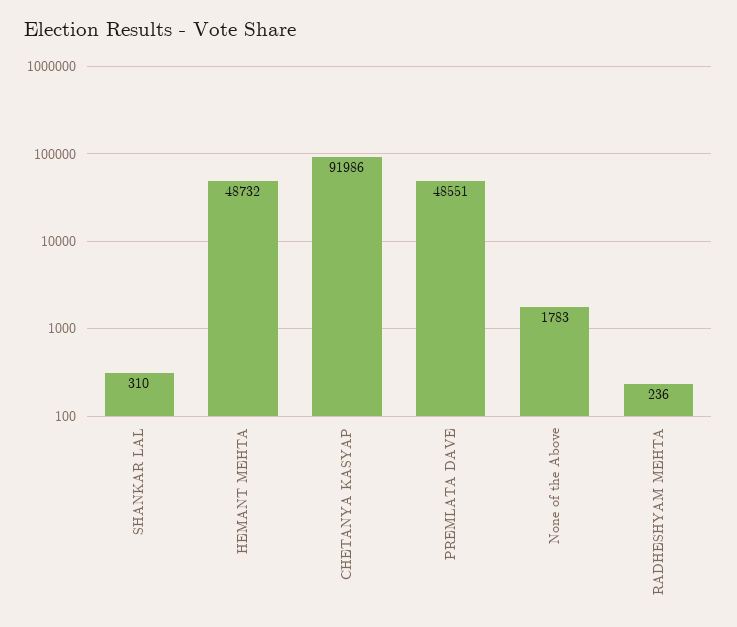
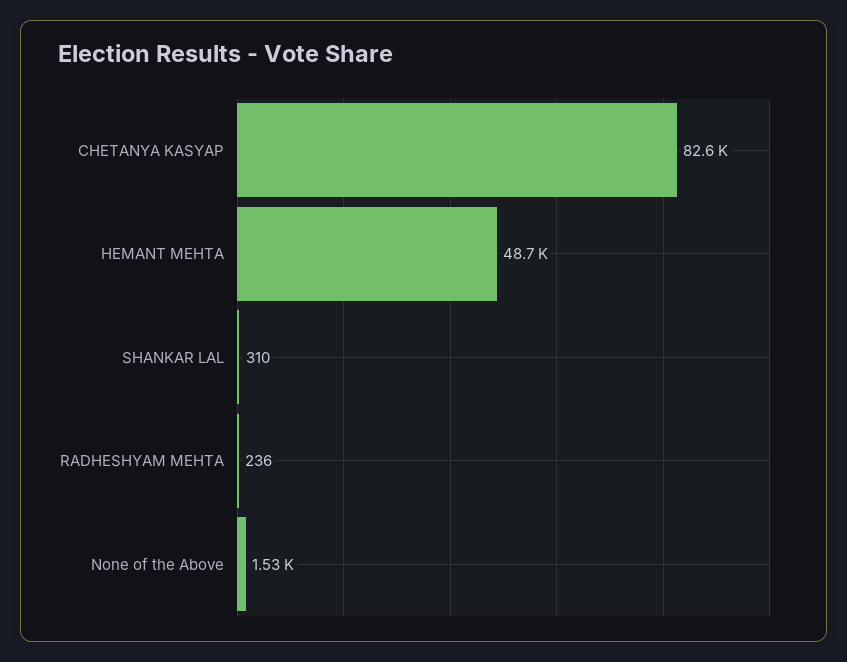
  {
    "SHANKAR LAL": 310,
    "HEMANT MEHTA": 48732,
-   "CHETANYA KASYAP": 91986,
+   "CHETANYA KASYAP": 82600,
-   "PREMLATA DAVE": 48551,
-   "None of the Above": 1783,
+   "None of the Above": 1530,
    "RADHESHYAM MEHTA": 236
  }

